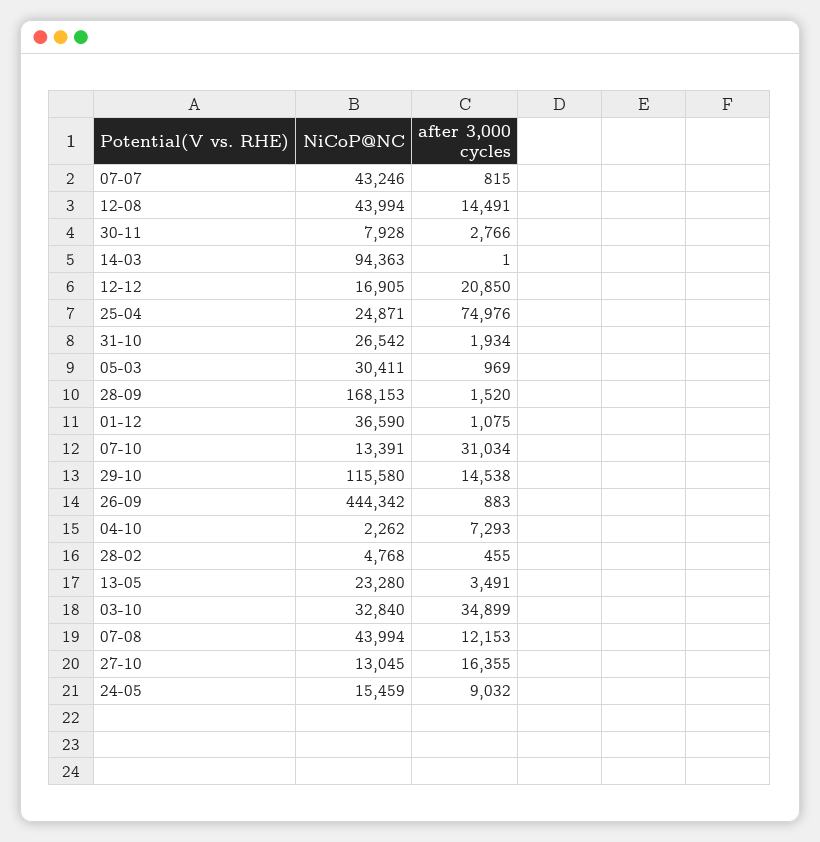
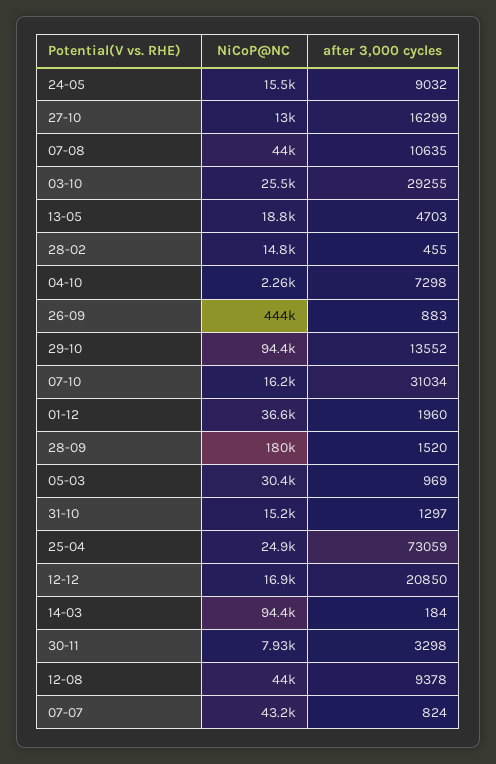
  {
    "NiCoP@NC": {
      "07-07": 43246,
      "12-08": 43994,
      "30-11": 7928,
      "14-03": 94363,
      "12-12": 16905,
      "25-04": 24871,
-     "31-10": 26542,
+     "31-10": 15200,
      "05-03": 30411,
-     "28-09": 168153,
+     "28-09": 180000,
      "01-12": 36590,
-     "07-10": 13391,
+     "07-10": 16200,
-     "29-10": 115580,
+     "29-10": 94400,
      "26-09": 444342,
      "04-10": 2262,
-     "28-02": 4768,
+     "28-02": 14800,
-     "13-05": 23280,
+     "13-05": 18800,
-     "03-10": 32840,
+     "03-10": 25500,
      "07-08": 43994,
      "27-10": 13045,
      "24-05": 15459
    },
    "after 3,000 cycles": {
-     "07-07": 815,
+     "07-07": 824,
-     "12-08": 14491,
+     "12-08": 9378,
-     "30-11": 2766,
+     "30-11": 3298,
-     "14-03": 1,
+     "14-03": 184,
      "12-12": 20850,
-     "25-04": 74976,
+     "25-04": 73059,
-     "31-10": 1934,
+     "31-10": 1297,
      "05-03": 969,
      "28-09": 1520,
-     "01-12": 1075,
+     "01-12": 1960,
      "07-10": 31034,
-     "29-10": 14538,
+     "29-10": 13552,
      "26-09": 883,
-     "04-10": 7293,
+     "04-10": 7298,
      "28-02": 455,
-     "13-05": 3491,
+     "13-05": 4703,
-     "03-10": 34899,
+     "03-10": 29255,
-     "07-08": 12153,
+     "07-08": 10635,
-     "27-10": 16355,
+     "27-10": 16299,
      "24-05": 9032
    }
  }

